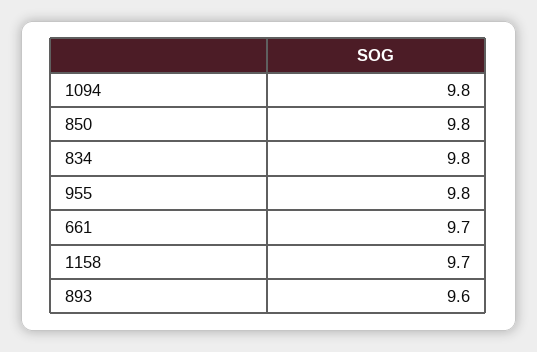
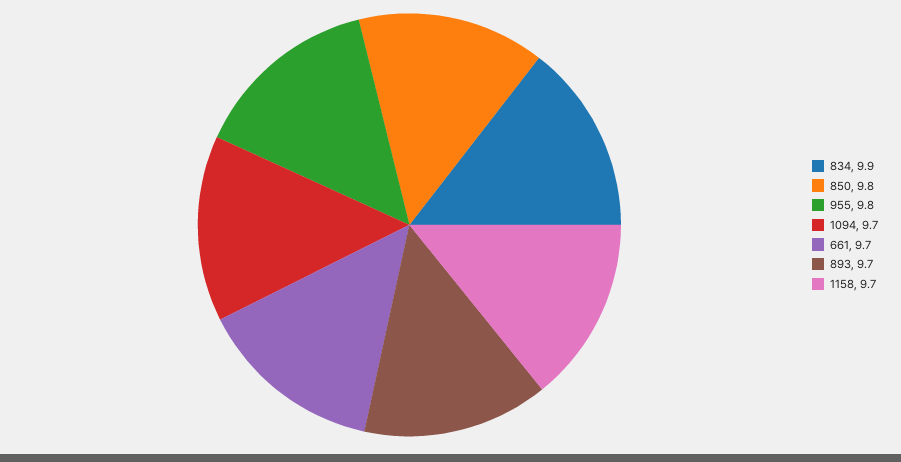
  {
-   "1094": 9.8,
+   "1094": 9.7,
    "850": 9.8,
-   "834": 9.8,
+   "834": 9.9,
    "955": 9.8,
    "661": 9.7,
    "1158": 9.7,
-   "893": 9.6
+   "893": 9.7
  }

